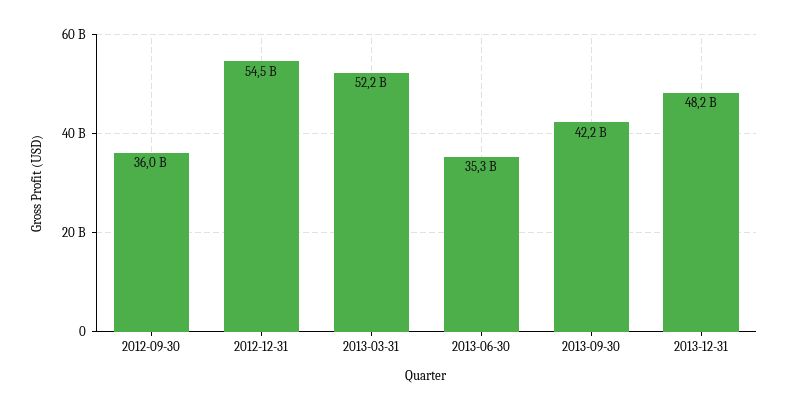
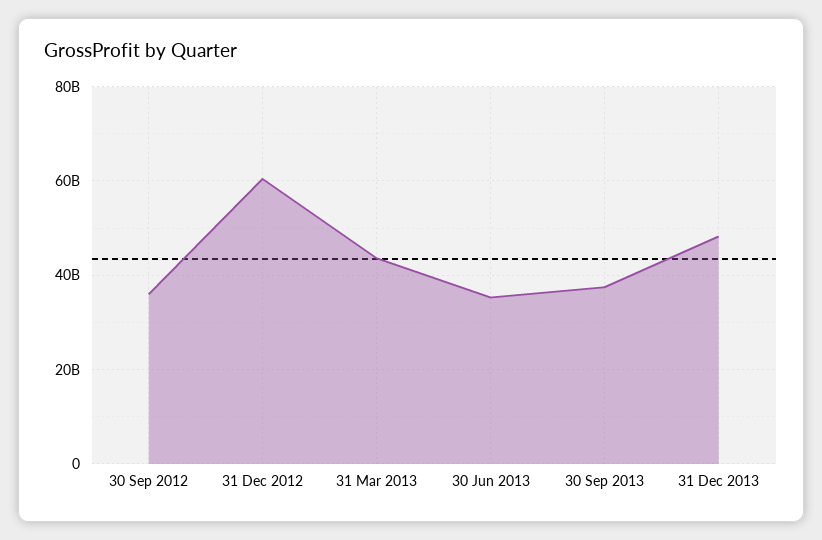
  {
    "2012-09-30": 36000000000,
-   "2012-12-31": 54500000000,
+   "2012-12-31": 60000000000,
-   "2013-03-31": 52200000000,
+   "2013-03-31": 44000000000,
    "2013-06-30": 35300000000,
-   "2013-09-30": 42200000000,
+   "2013-09-30": 38000000000,
    "2013-12-31": 48200000000
  }

